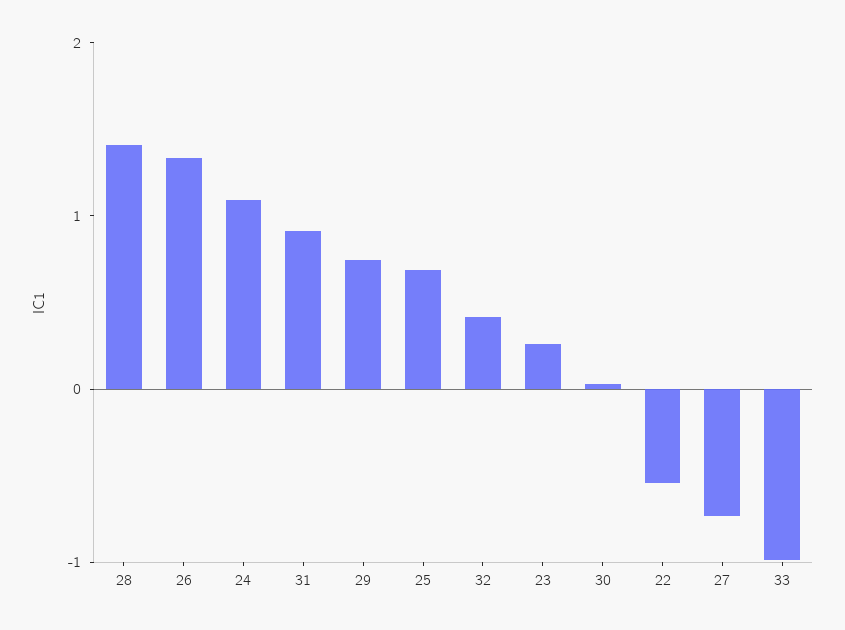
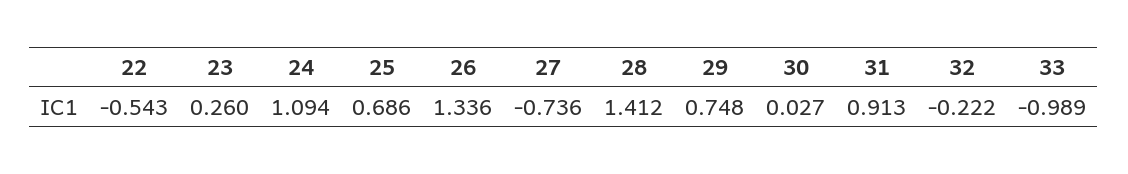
  {
    "28": 1.412,
    "26": 1.336,
    "24": 1.094,
    "31": 0.913,
    "29": 0.748,
    "25": 0.686,
-   "32": 0.4,
+   "32": -0.222,
    "23": 0.26,
    "30": 0.027,
    "22": -0.543,
    "27": -0.736,
    "33": -0.989
  }

